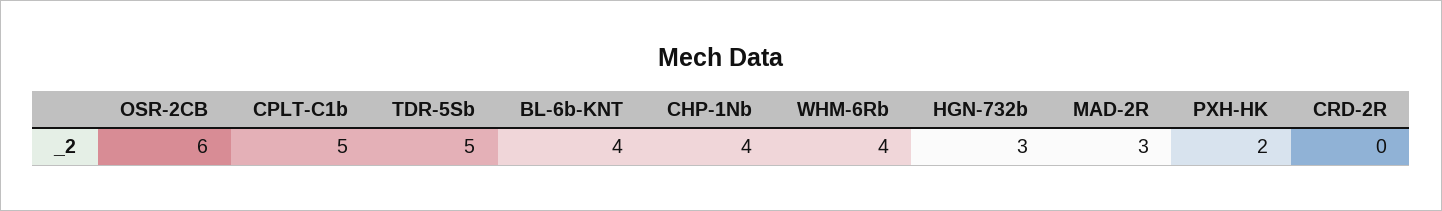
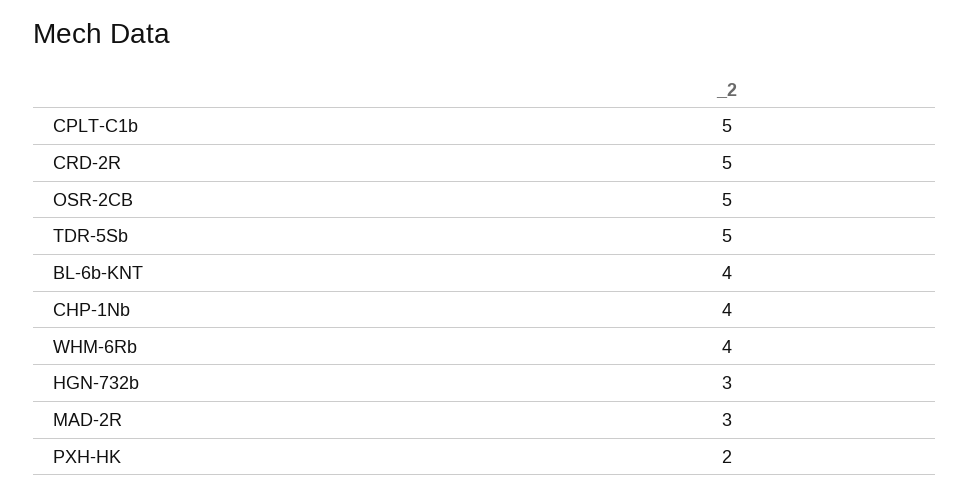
  {
-   "OSR-2CB": 6,
+   "OSR-2CB": 5,
    "CPLT-C1b": 5,
    "TDR-5Sb": 5,
    "BL-6b-KNT": 4,
    "CHP-1Nb": 4,
    "WHM-6Rb": 4,
    "HGN-732b": 3,
    "MAD-2R": 3,
    "PXH-HK": 2,
-   "CRD-2R": 0
+   "CRD-2R": 5
  }

